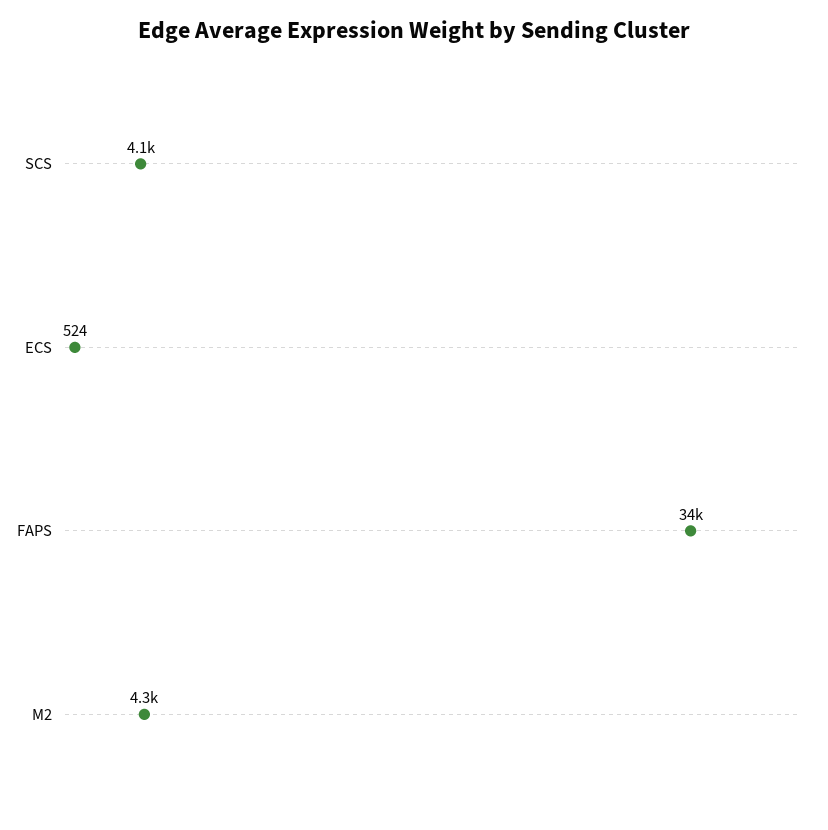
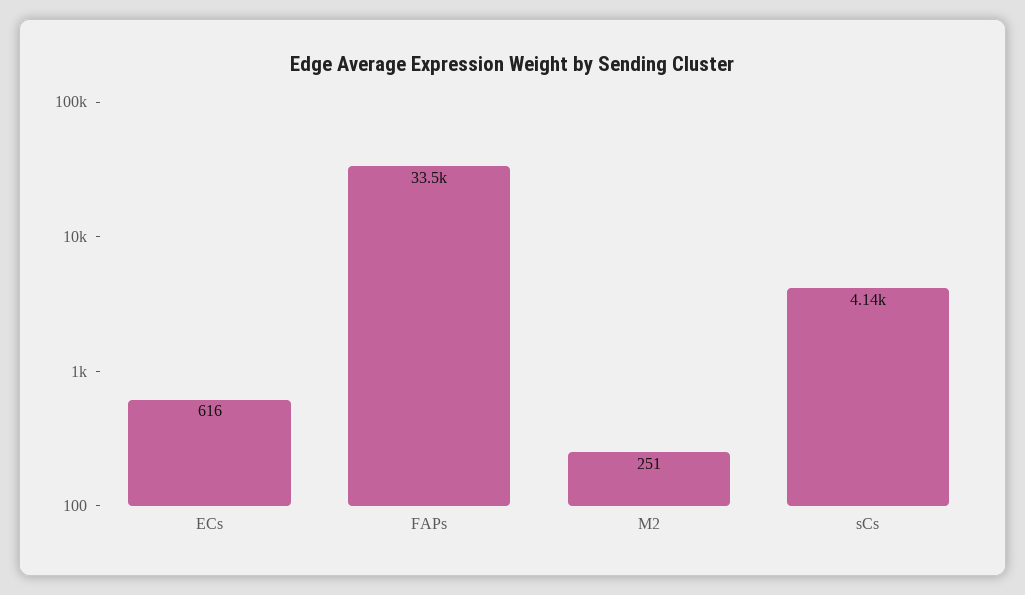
  {
    "SCS": 4140,
-   "ECS": 524,
+   "ECS": 616,
    "FAPS": 33500,
-   "M2": 4300
+   "M2": 251
  }

